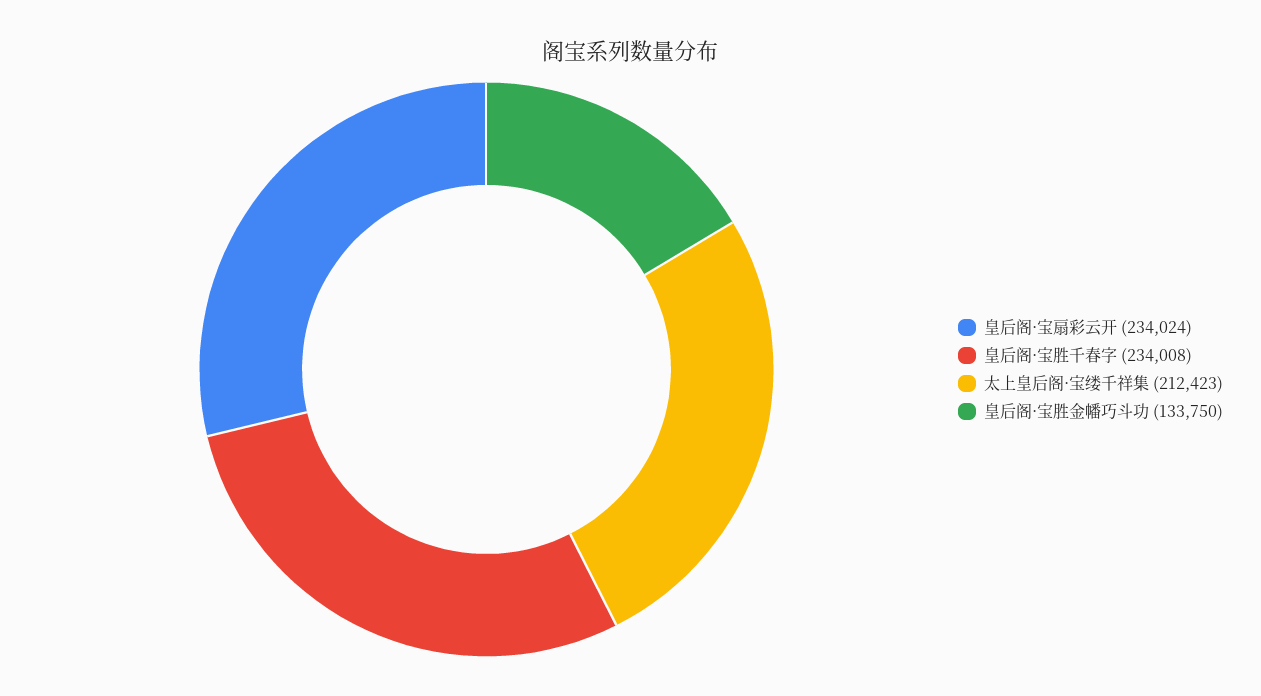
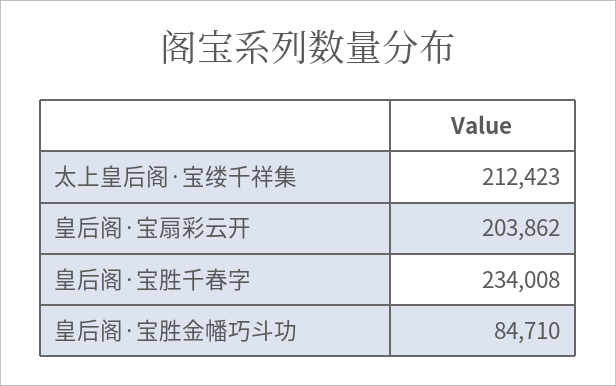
  {
-   "皇后阁·宝扇彩云开": 234024,
+   "皇后阁·宝扇彩云开": 203862,
    "皇后阁·宝胜千春字": 234008,
    "太上皇后阁·宝缕千祥集": 212423,
-   "皇后阁·宝胜金幡巧斗功": 133750
+   "皇后阁·宝胜金幡巧斗功": 84710
  }

